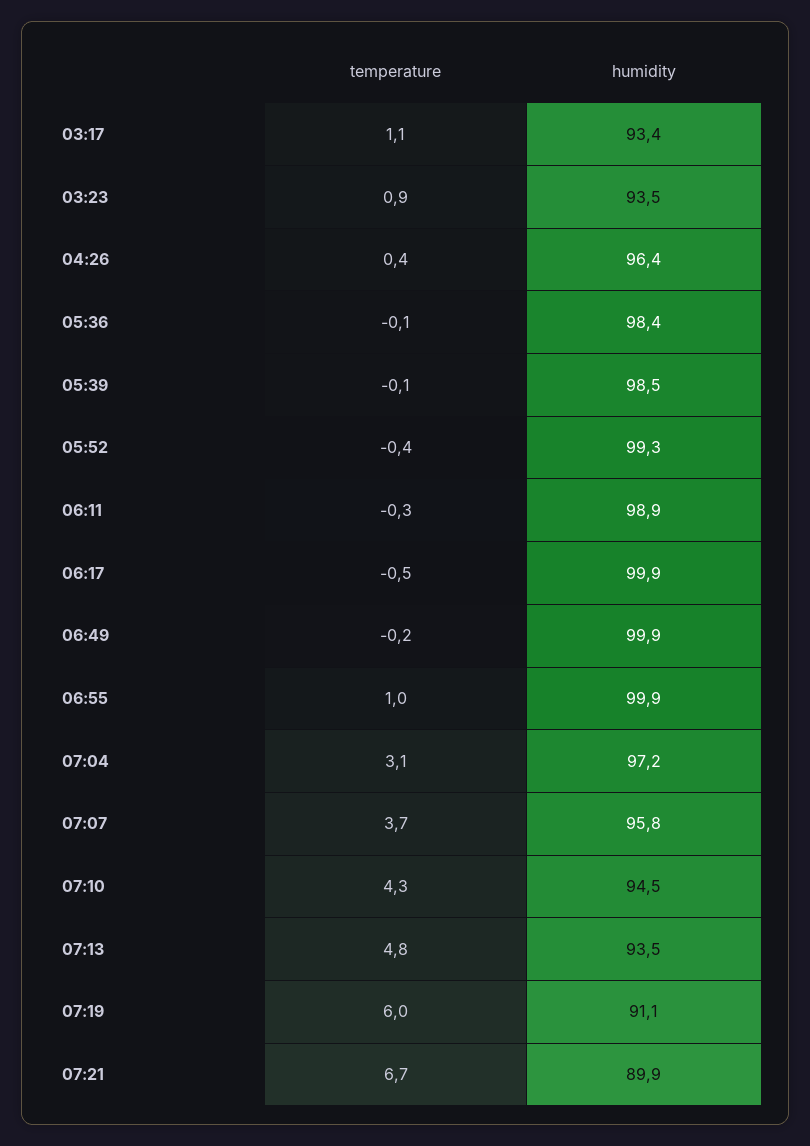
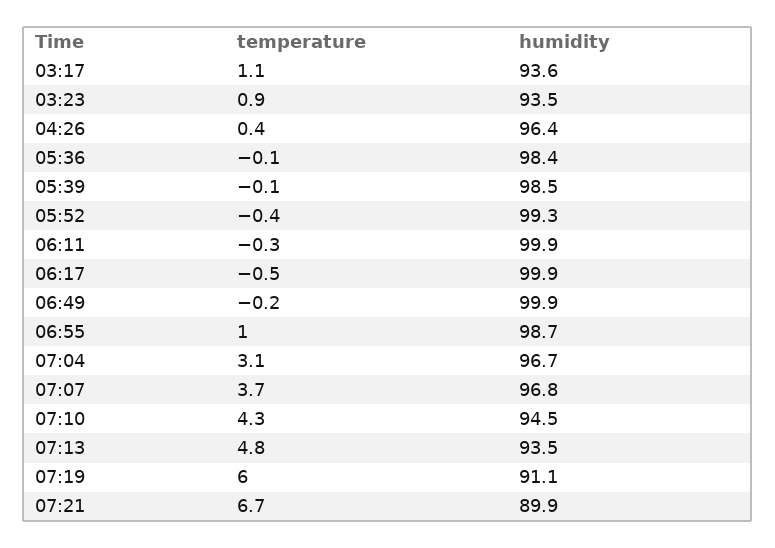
  {
    "temperature": {
      "03:17": 1.1,
      "03:23": 0.9,
      "04:26": 0.4,
      "05:36": -0.1,
      "05:39": -0.1,
      "05:52": -0.4,
      "06:11": -0.3,
      "06:17": -0.5,
      "06:49": -0.2,
      "06:55": 1,
      "07:04": 3.1,
      "07:07": 3.7,
      "07:10": 4.3,
      "07:13": 4.8,
      "07:19": 6,
      "07:21": 6.7
    },
    "humidity": {
-     "03:17": 93.4,
+     "03:17": 93.6,
      "03:23": 93.5,
      "04:26": 96.4,
      "05:36": 98.4,
      "05:39": 98.5,
      "05:52": 99.3,
-     "06:11": 98.9,
+     "06:11": 99.9,
      "06:17": 99.9,
      "06:49": 99.9,
-     "06:55": 99.9,
+     "06:55": 98.7,
-     "07:04": 97.2,
+     "07:04": 96.7,
-     "07:07": 95.8,
+     "07:07": 96.8,
      "07:10": 94.5,
      "07:13": 93.5,
      "07:19": 91.1,
      "07:21": 89.9
    }
  }

